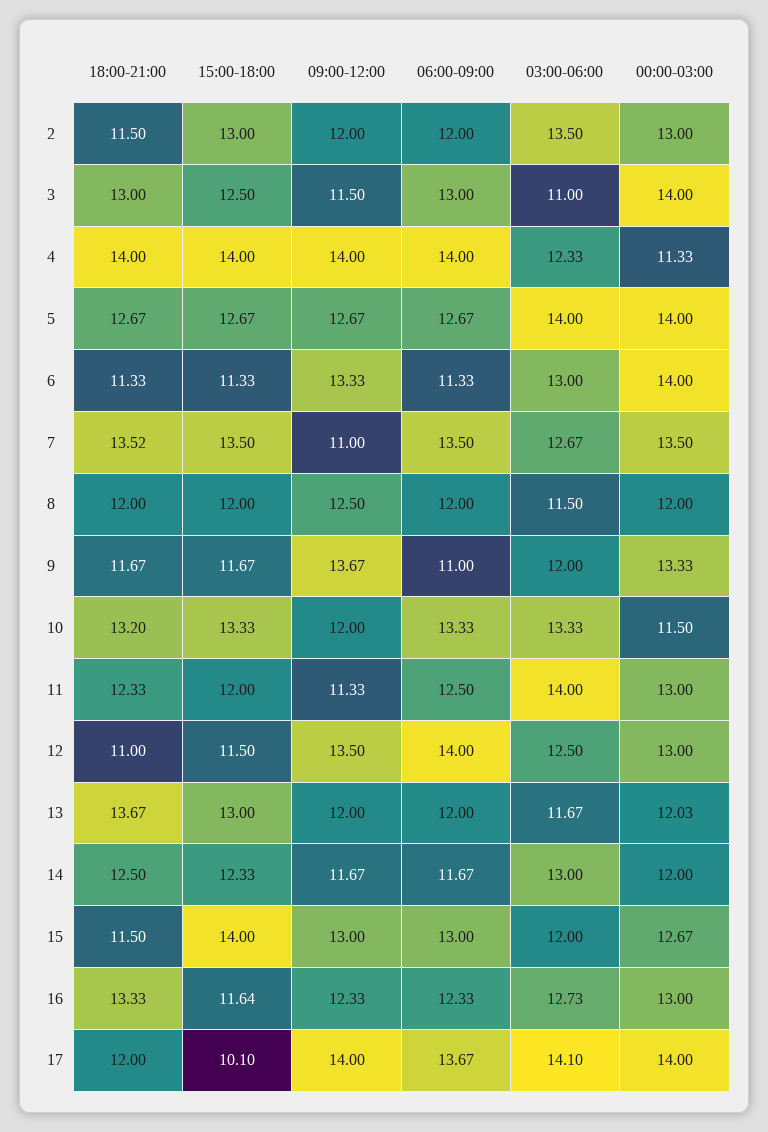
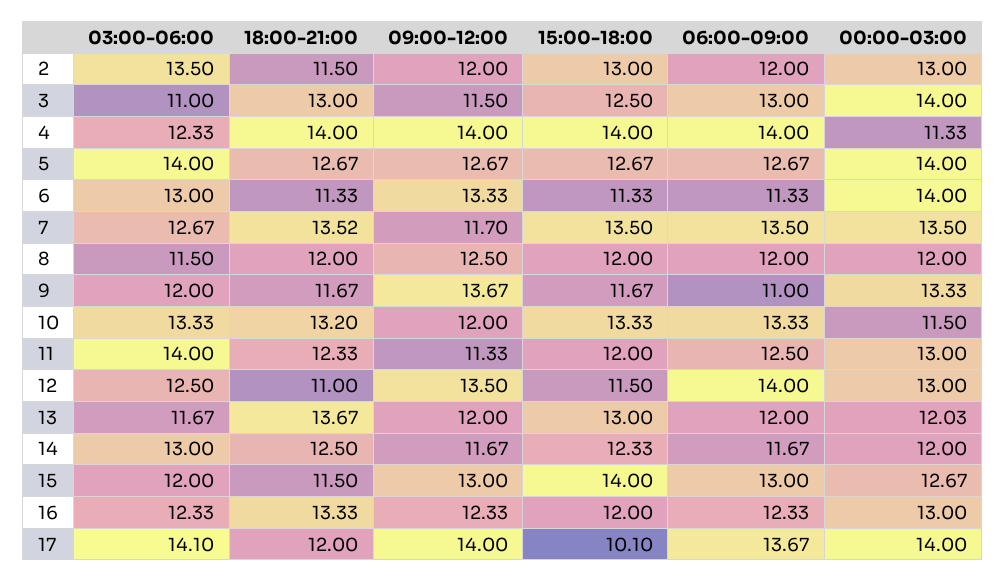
  {
    "18:00-21:00": {
      "2": 11.5,
      "3": 13,
      "4": 14,
      "5": 12.67,
      "6": 11.33,
      "7": 13.52,
      "8": 12,
      "9": 11.67,
      "10": 13.2,
      "11": 12.33,
      "12": 11,
      "13": 13.67,
      "14": 12.5,
      "15": 11.5,
      "16": 13.33,
      "17": 12
    },
    "15:00-18:00": {
      "2": 13,
      "3": 12.5,
      "4": 14,
      "5": 12.67,
      "6": 11.33,
      "7": 13.5,
      "8": 12,
      "9": 11.67,
      "10": 13.33,
      "11": 12,
      "12": 11.5,
      "13": 13,
      "14": 12.33,
      "15": 14,
-     "16": 11.64,
+     "16": 12,
      "17": 10.1
    },
    "09:00-12:00": {
      "2": 12,
      "3": 11.5,
      "4": 14,
      "5": 12.67,
      "6": 13.33,
-     "7": 11,
+     "7": 11.7,
      "8": 12.5,
      "9": 13.67,
      "10": 12,
      "11": 11.33,
      "12": 13.5,
      "13": 12,
      "14": 11.67,
      "15": 13,
      "16": 12.33,
      "17": 14
    },
    "06:00-09:00": {
      "2": 12,
      "3": 13,
      "4": 14,
      "5": 12.67,
      "6": 11.33,
      "7": 13.5,
      "8": 12,
      "9": 11,
      "10": 13.33,
      "11": 12.5,
      "12": 14,
      "13": 12,
      "14": 11.67,
      "15": 13,
      "16": 12.33,
      "17": 13.67
    },
    "03:00-06:00": {
      "2": 13.5,
      "3": 11,
      "4": 12.33,
      "5": 14,
      "6": 13,
      "7": 12.67,
      "8": 11.5,
      "9": 12,
      "10": 13.33,
      "11": 14,
      "12": 12.5,
      "13": 11.67,
      "14": 13,
      "15": 12,
-     "16": 12.73,
+     "16": 12.33,
      "17": 14.1
    },
    "00:00-03:00": {
      "2": 13,
      "3": 14,
      "4": 11.33,
      "5": 14,
      "6": 14,
      "7": 13.5,
      "8": 12,
      "9": 13.33,
      "10": 11.5,
      "11": 13,
      "12": 13,
      "13": 12.03,
      "14": 12,
      "15": 12.67,
      "16": 13,
      "17": 14
    }
  }

